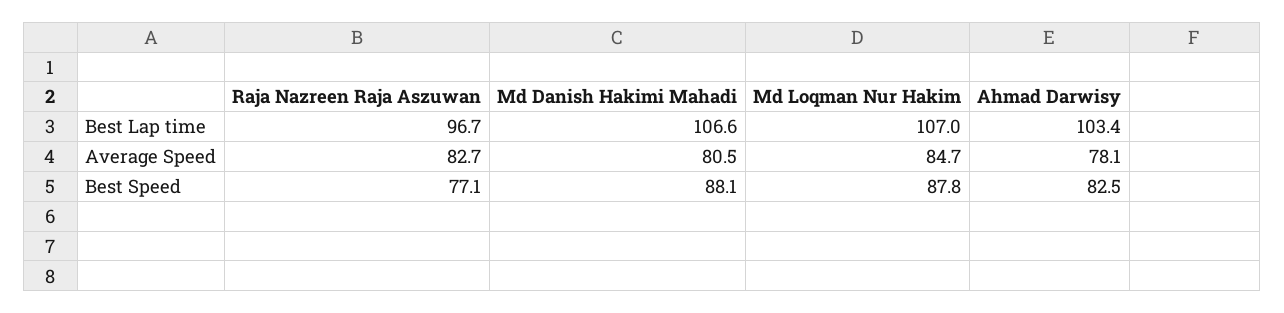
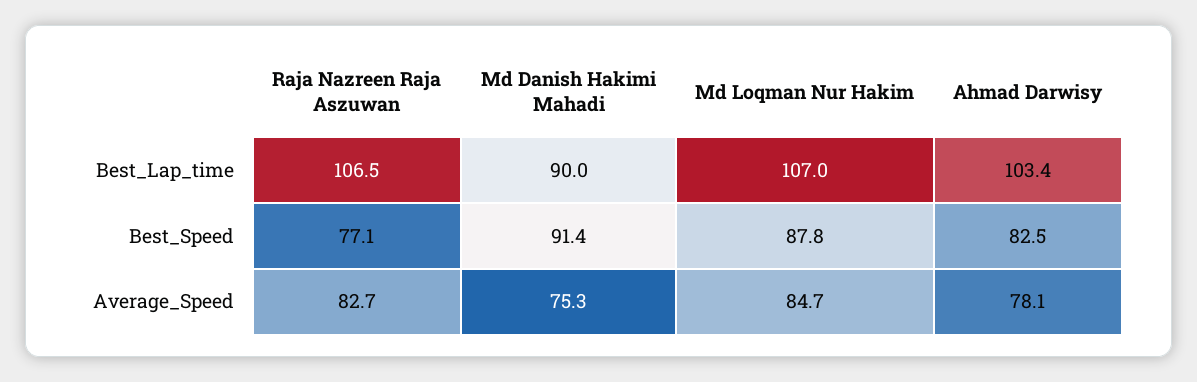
  {
    "Raja Nazreen Raja Aszuwan": {
-     "Best Lap time": 96.7,
+     "Best Lap time": 106.5,
      "Average Speed": 82.7,
      "Best Speed": 77.1
    },
    "Md Danish Hakimi Mahadi": {
-     "Best Lap time": 106.6,
+     "Best Lap time": 90,
-     "Average Speed": 80.5,
+     "Average Speed": 75.3,
-     "Best Speed": 88.1
+     "Best Speed": 91.4
    },
    "Md Loqman Nur Hakim": {
      "Best Lap time": 107,
      "Average Speed": 84.7,
      "Best Speed": 87.8
    },
    "Ahmad Darwisy": {
      "Best Lap time": 103.4,
      "Average Speed": 78.1,
      "Best Speed": 82.5
    }
  }

